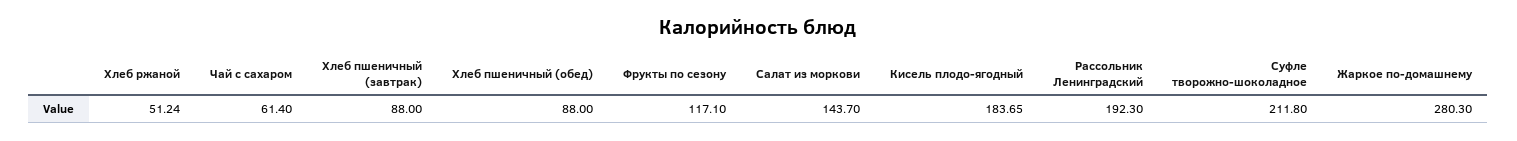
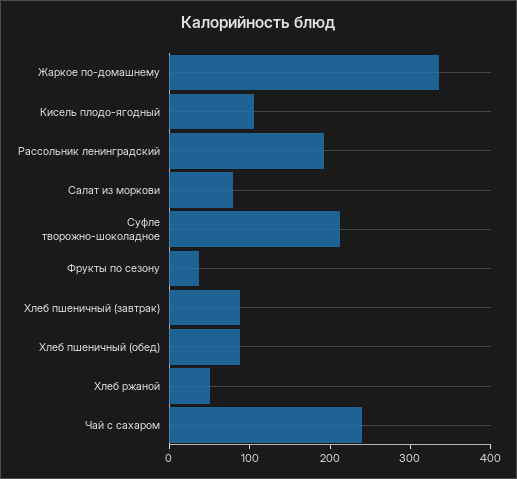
  {
    "Хлеб ржаной": 51.24,
-   "Чай с сахаром": 61.4,
+   "Чай с сахаром": 240,
    "Хлеб пшеничный (завтрак)": 88,
    "Хлеб пшеничный (обед)": 88,
-   "Фрукты по сезону": 117.1,
+   "Фрукты по сезону": 40,
-   "Салат из моркови": 143.7,
+   "Салат из моркови": 80,
-   "Кисель плодо-ягодный": 183.65,
+   "Кисель плодо-ягодный": 100,
    "Рассольник Ленинградский": 192.3,
    "Суфле творожно-шоколадное": 211.8,
-   "Жаркое по-домашнему": 280.3
+   "Жаркое по-домашнему": 340
  }

